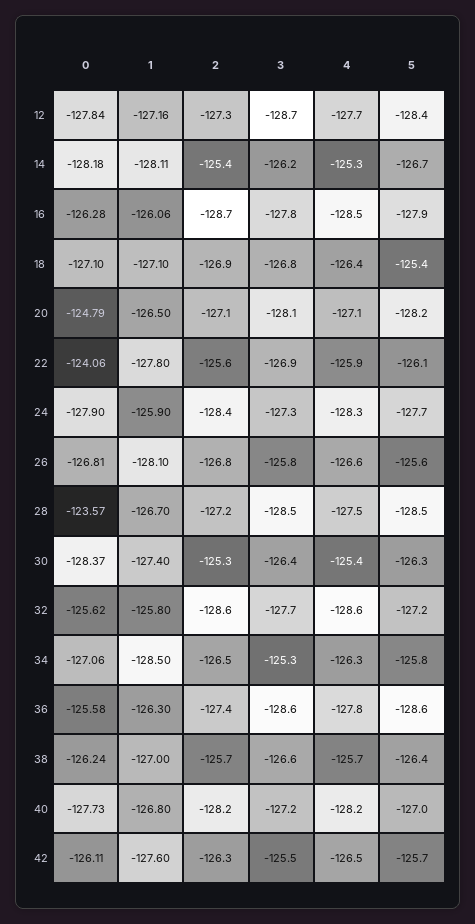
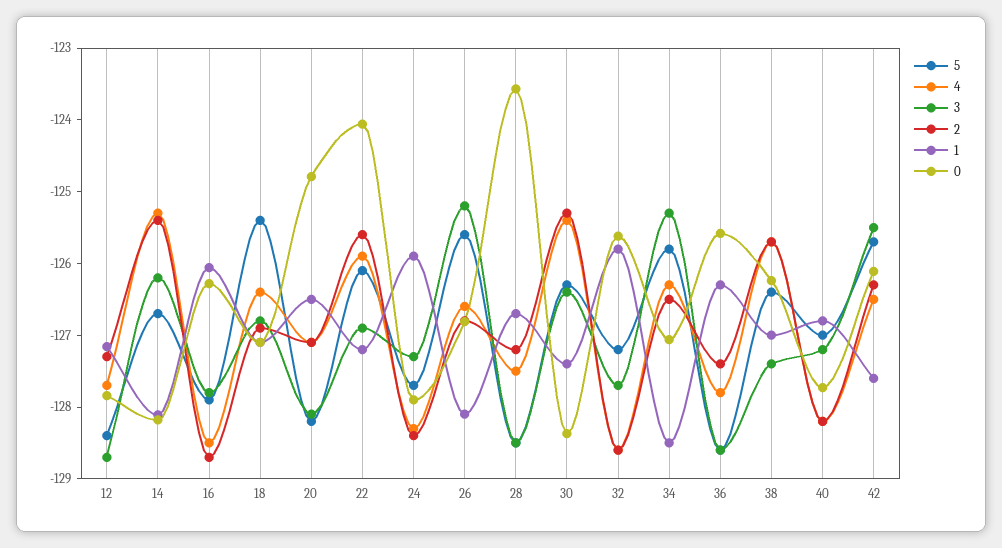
  {
    "0": {
      "12": -127.84,
      "14": -128.18,
      "16": -126.28,
      "18": -127.1,
      "20": -124.79,
      "22": -124.06,
      "24": -127.9,
      "26": -126.81,
      "28": -123.57,
      "30": -128.37,
      "32": -125.62,
      "34": -127.06,
      "36": -125.58,
      "38": -126.24,
      "40": -127.73,
      "42": -126.11
    },
    "1": {
      "12": -127.16,
      "14": -128.11,
      "16": -126.06,
      "18": -127.1,
      "20": -126.5,
-     "22": -127.8,
+     "22": -127.2,
      "24": -125.9,
      "26": -128.1,
      "28": -126.7,
      "30": -127.4,
      "32": -125.8,
      "34": -128.5,
      "36": -126.3,
      "38": -127,
      "40": -126.8,
      "42": -127.6
    },
    "2": {
      "12": -127.3,
      "14": -125.4,
      "16": -128.7,
      "18": -126.9,
      "20": -127.1,
      "22": -125.6,
      "24": -128.4,
      "26": -126.8,
      "28": -127.2,
      "30": -125.3,
      "32": -128.6,
      "34": -126.5,
      "36": -127.4,
      "38": -125.7,
      "40": -128.2,
      "42": -126.3
    },
    "3": {
      "12": -128.7,
      "14": -126.2,
      "16": -127.8,
      "18": -126.8,
      "20": -128.1,
      "22": -126.9,
      "24": -127.3,
-     "26": -125.8,
+     "26": -125.2,
      "28": -128.5,
      "30": -126.4,
      "32": -127.7,
      "34": -125.3,
      "36": -128.6,
-     "38": -126.6,
+     "38": -127.4,
      "40": -127.2,
      "42": -125.5
    },
    "4": {
      "12": -127.7,
      "14": -125.3,
      "16": -128.5,
      "18": -126.4,
      "20": -127.1,
      "22": -125.9,
      "24": -128.3,
      "26": -126.6,
      "28": -127.5,
      "30": -125.4,
      "32": -128.6,
      "34": -126.3,
      "36": -127.8,
      "38": -125.7,
      "40": -128.2,
      "42": -126.5
    },
    "5": {
      "12": -128.4,
      "14": -126.7,
      "16": -127.9,
      "18": -125.4,
      "20": -128.2,
      "22": -126.1,
      "24": -127.7,
      "26": -125.6,
      "28": -128.5,
      "30": -126.3,
      "32": -127.2,
      "34": -125.8,
      "36": -128.6,
      "38": -126.4,
      "40": -127,
      "42": -125.7
    }
  }

